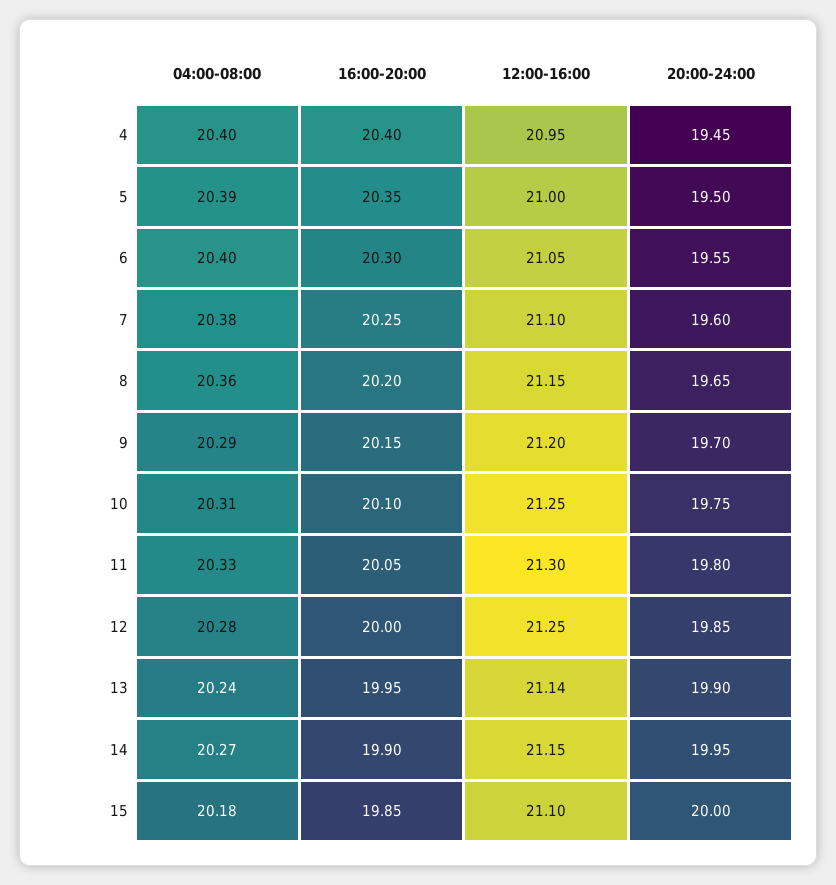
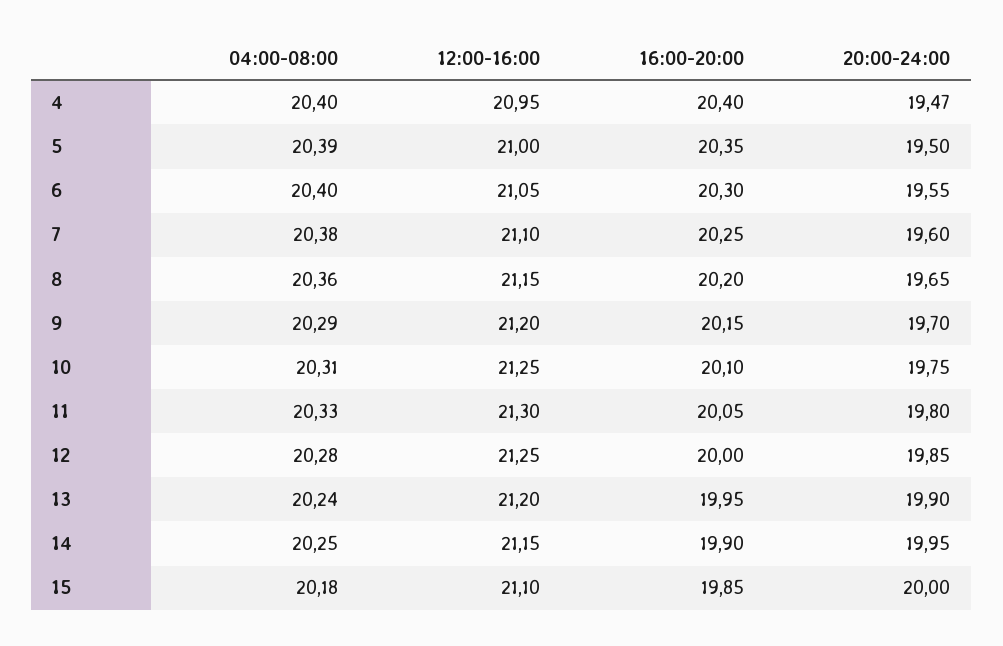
  {
    "04:00-08:00": {
      "4": 20.4,
      "5": 20.39,
      "6": 20.4,
      "7": 20.38,
      "8": 20.36,
      "9": 20.29,
      "10": 20.31,
      "11": 20.33,
      "12": 20.28,
      "13": 20.24,
-     "14": 20.27,
+     "14": 20.25,
      "15": 20.18
    },
    "16:00-20:00": {
      "4": 20.4,
      "5": 20.35,
      "6": 20.3,
      "7": 20.25,
      "8": 20.2,
      "9": 20.15,
      "10": 20.1,
      "11": 20.05,
      "12": 20,
      "13": 19.95,
      "14": 19.9,
      "15": 19.85
    },
    "12:00-16:00": {
      "4": 20.95,
      "5": 21,
      "6": 21.05,
      "7": 21.1,
      "8": 21.15,
      "9": 21.2,
      "10": 21.25,
      "11": 21.3,
      "12": 21.25,
-     "13": 21.14,
+     "13": 21.2,
      "14": 21.15,
      "15": 21.1
    },
    "20:00-24:00": {
-     "4": 19.45,
+     "4": 19.47,
      "5": 19.5,
      "6": 19.55,
      "7": 19.6,
      "8": 19.65,
      "9": 19.7,
      "10": 19.75,
      "11": 19.8,
      "12": 19.85,
      "13": 19.9,
      "14": 19.95,
      "15": 20
    }
  }

